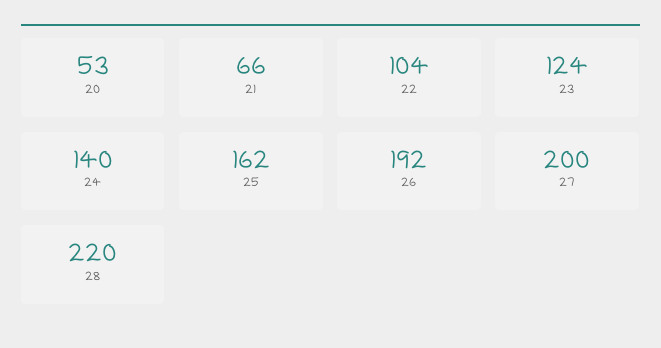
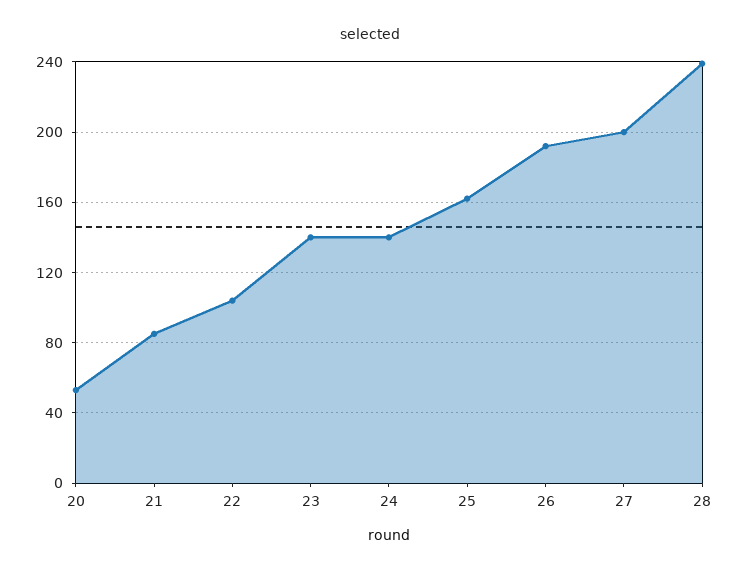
  {
    "20": 53,
-   "21": 66,
+   "21": 85,
    "22": 104,
-   "23": 124,
+   "23": 140,
    "24": 140,
    "25": 162,
    "26": 192,
    "27": 200,
-   "28": 220
+   "28": 240
  }

